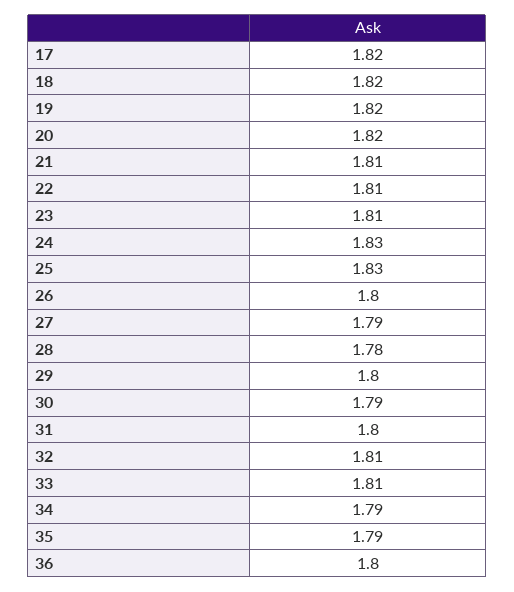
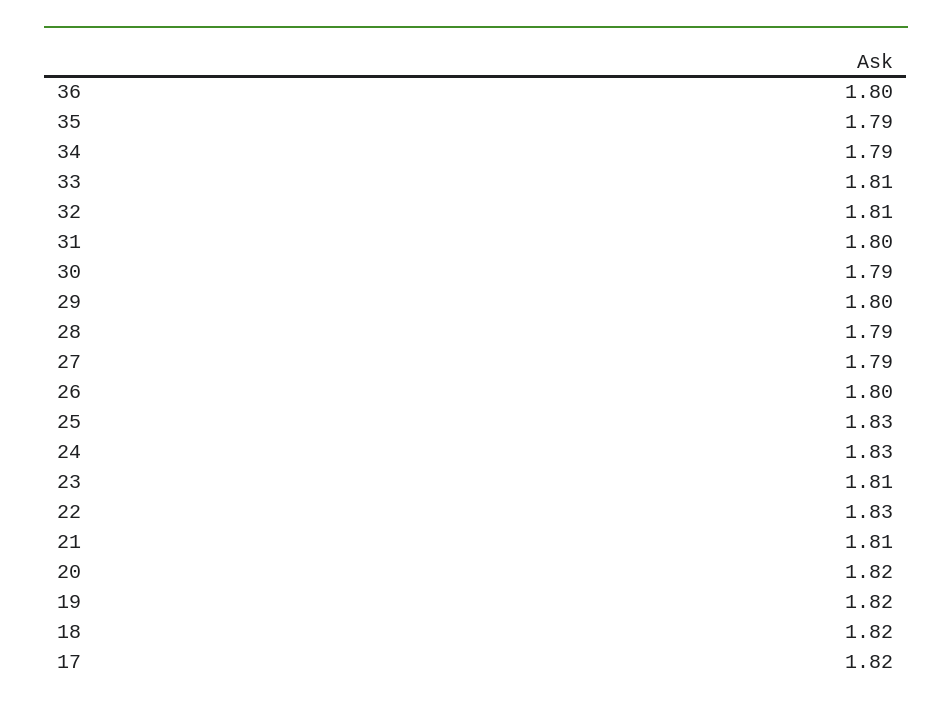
  {
    "17": 1.82,
    "18": 1.82,
    "19": 1.82,
    "20": 1.82,
    "21": 1.81,
-   "22": 1.81,
+   "22": 1.83,
    "23": 1.81,
    "24": 1.83,
    "25": 1.83,
    "26": 1.8,
    "27": 1.79,
-   "28": 1.78,
+   "28": 1.79,
    "29": 1.8,
    "30": 1.79,
    "31": 1.8,
    "32": 1.81,
    "33": 1.81,
    "34": 1.79,
    "35": 1.79,
    "36": 1.8
  }

